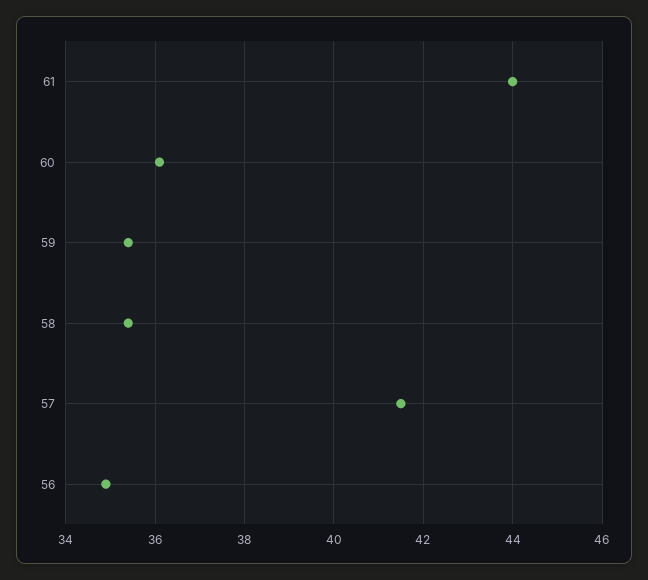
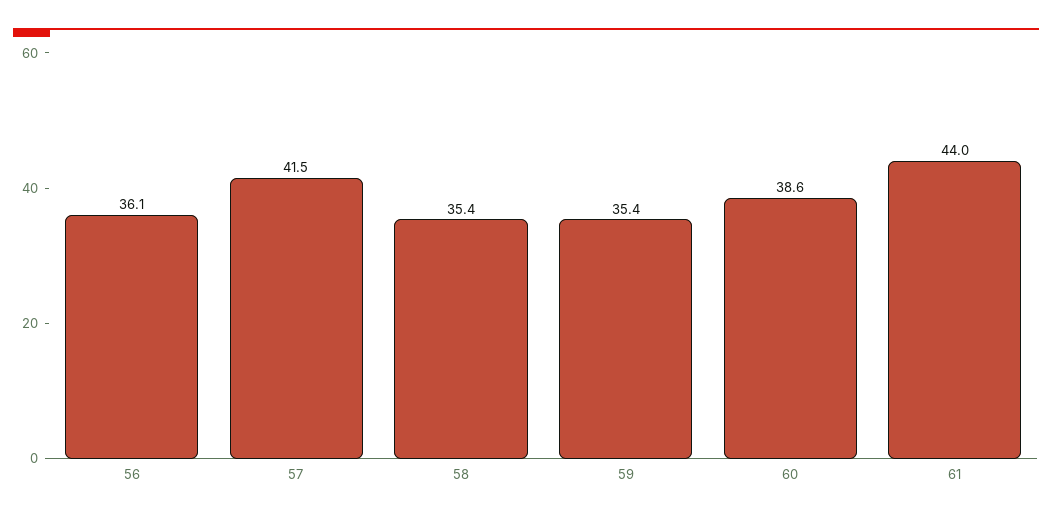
  {
    "61": 44,
-   "60": 36,
+   "60": 38.6,
    "59": 35.4,
    "58": 35.4,
    "57": 41.5,
-   "56": 35
+   "56": 36.1
  }

